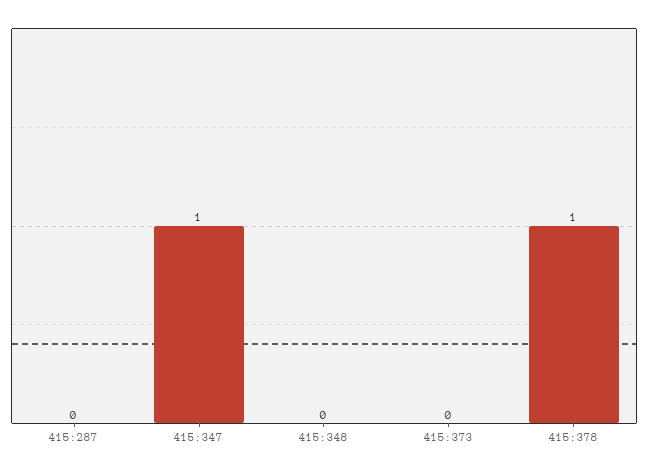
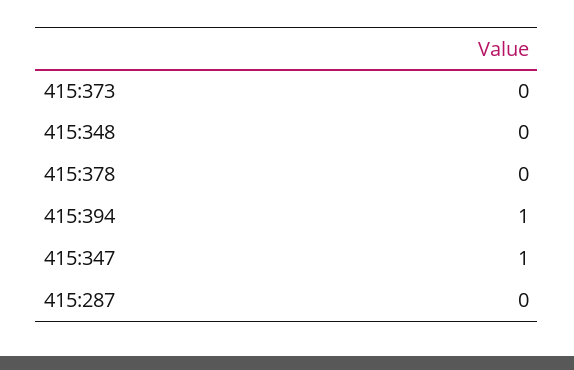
  {
    "415:287": 0,
    "415:347": 1,
    "415:348": 0,
    "415:373": 0,
-   "415:378": 1
+   "415:378": 0,
+   "415:394": 1
  }

